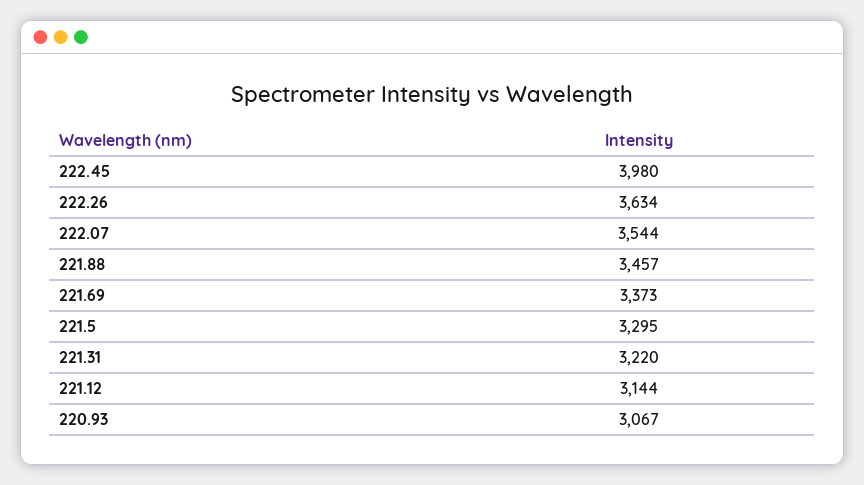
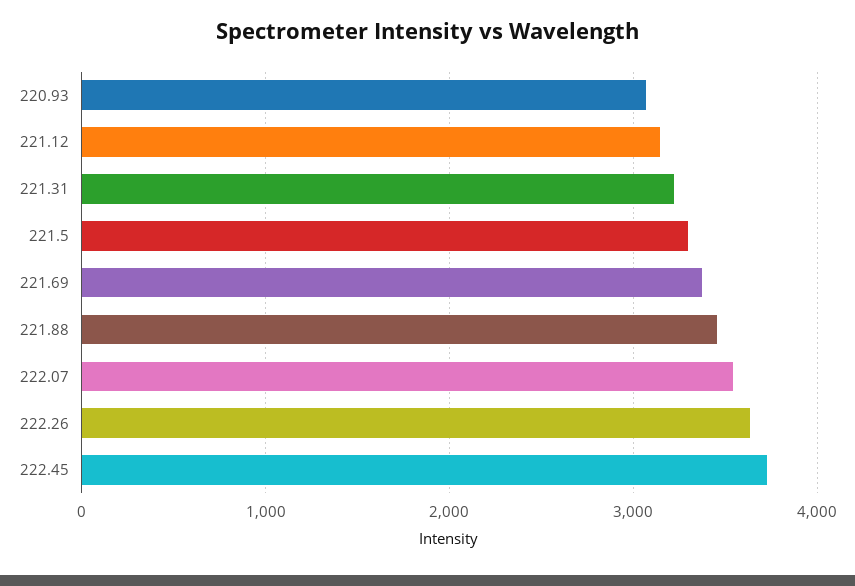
  {
-   "222.45": 3980,
+   "222.45": 3700,
    "222.26": 3634,
    "222.07": 3544,
    "221.88": 3457,
    "221.69": 3373,
    "221.5": 3295,
    "221.31": 3220,
    "221.12": 3144,
    "220.93": 3067
  }

